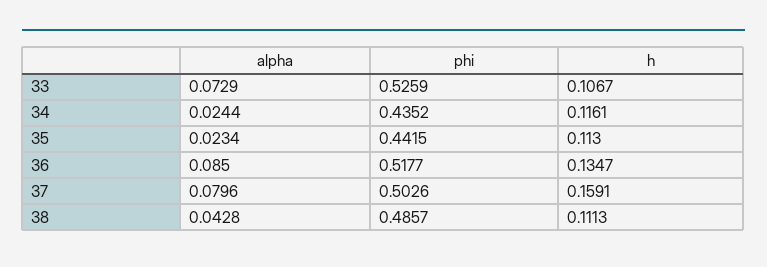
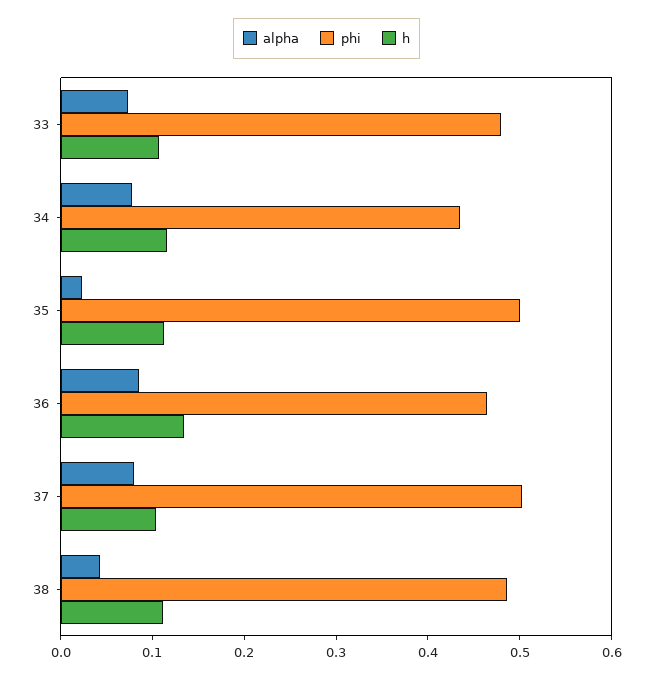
  {
    "alpha": {
      "33": 0.0729,
-     "34": 0.0244,
+     "34": 0.08,
      "35": 0.0234,
      "36": 0.085,
      "37": 0.0796,
      "38": 0.0428
    },
    "phi": {
-     "33": 0.5259,
+     "33": 0.48,
      "34": 0.4352,
-     "35": 0.4415,
+     "35": 0.5,
-     "36": 0.5177,
+     "36": 0.46,
      "37": 0.5026,
      "38": 0.4857
    },
    "h": {
      "33": 0.1067,
      "34": 0.1161,
      "35": 0.113,
      "36": 0.1347,
-     "37": 0.1591,
+     "37": 0.1,
      "38": 0.1113
    }
  }

